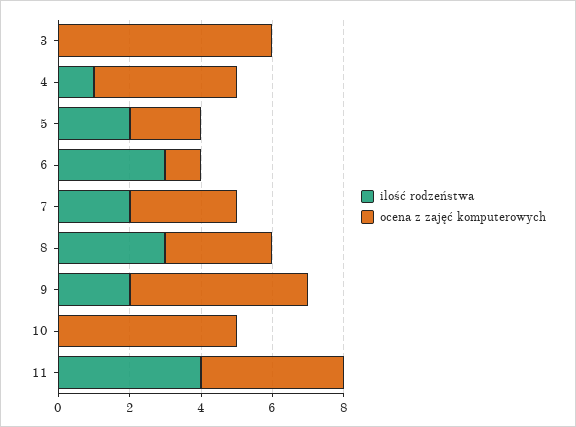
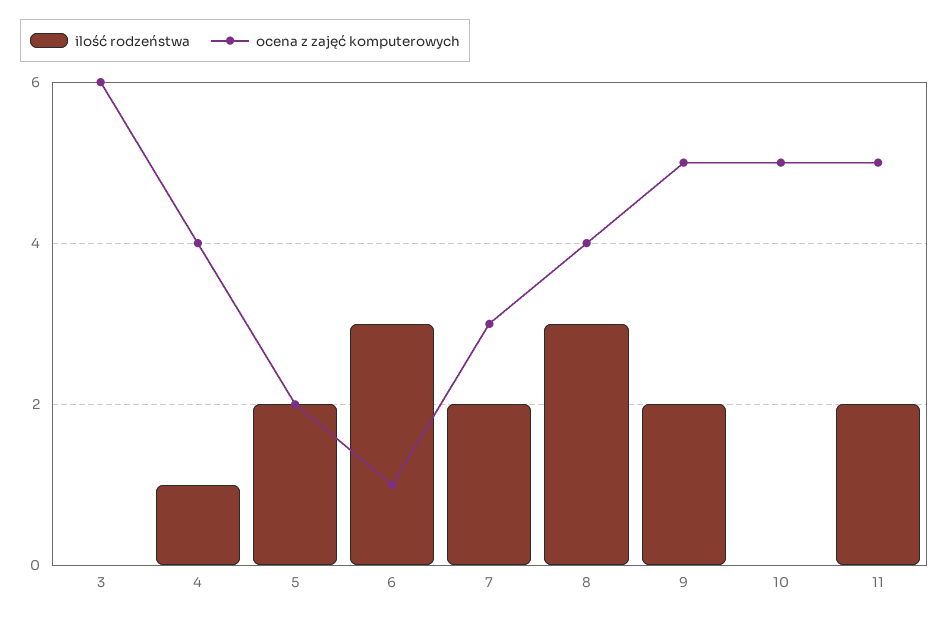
  {
    "ilość rodzeństwa": {
      "3": 0,
      "4": 1,
      "5": 2,
      "6": 3,
      "7": 2,
      "8": 3,
      "9": 2,
      "10": 0,
-     "11": 4
+     "11": 2
    },
    "ocena z zajęć komputerowych": {
      "3": 6,
      "4": 4,
      "5": 2,
      "6": 1,
      "7": 3,
-     "8": 3,
+     "8": 4,
      "9": 5,
      "10": 5,
-     "11": 4
+     "11": 5
    }
  }

